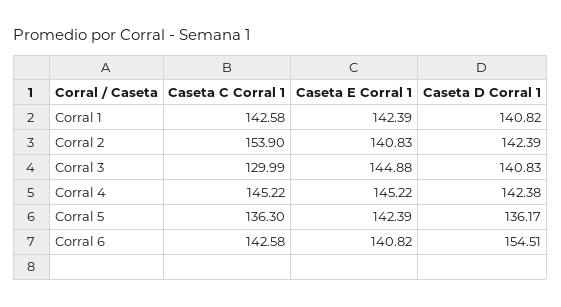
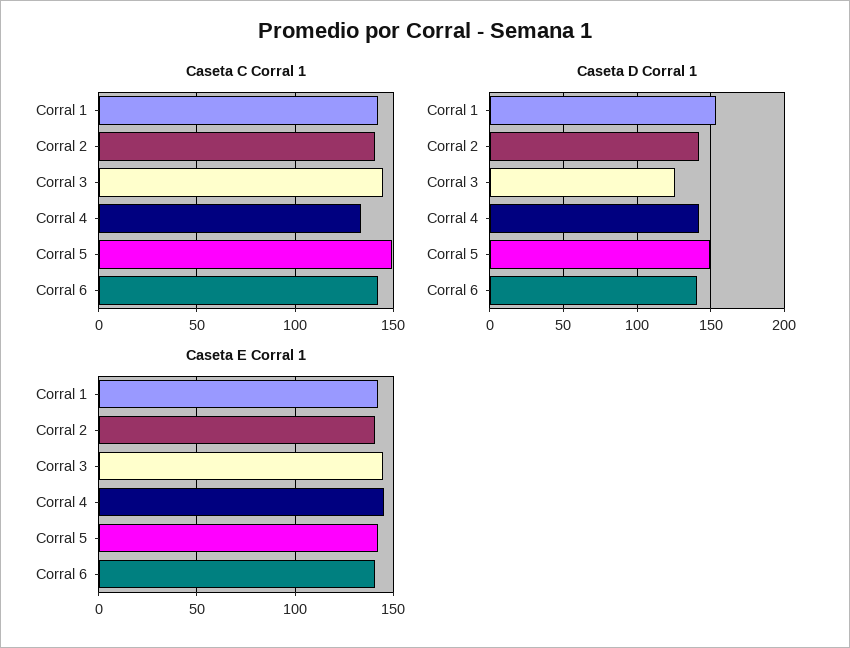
  {
    "Caseta C Corral 1": {
      "Corral 1": 142.58,
-     "Corral 2": 153.9,
+     "Corral 2": 140,
-     "Corral 3": 129.99,
+     "Corral 3": 145,
-     "Corral 4": 145.22,
+     "Corral 4": 135,
-     "Corral 5": 136.3,
+     "Corral 5": 150,
      "Corral 6": 142.58
    },
    "Caseta E Corral 1": {
      "Corral 1": 142.39,
      "Corral 2": 140.83,
      "Corral 3": 144.88,
      "Corral 4": 145.22,
      "Corral 5": 142.39,
      "Corral 6": 140.82
    },
    "Caseta D Corral 1": {
-     "Corral 1": 140.82,
+     "Corral 1": 155,
      "Corral 2": 142.39,
-     "Corral 3": 140.83,
+     "Corral 3": 125,
      "Corral 4": 142.38,
-     "Corral 5": 136.17,
+     "Corral 5": 150,
-     "Corral 6": 154.51
+     "Corral 6": 140
    }
  }

